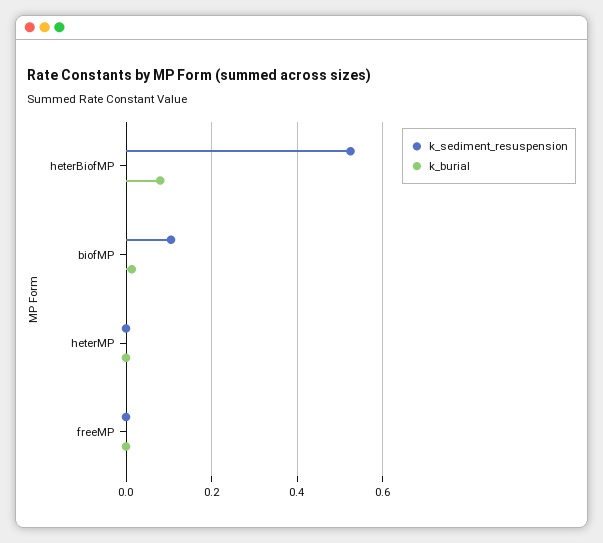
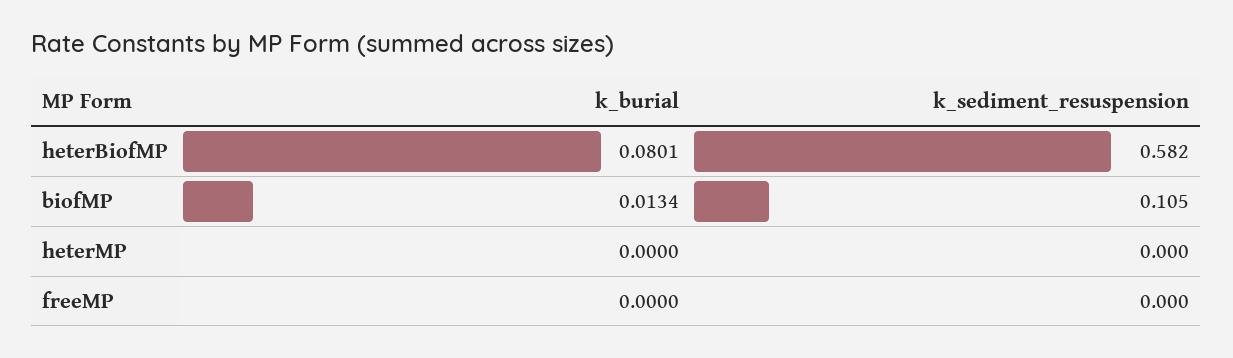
  {
    "k_sediment_resuspension": {
-     "heterBiofMP": 0.52,
+     "heterBiofMP": 0.582,
      "biofMP": 0.105,
      "heterMP": 0,
      "freeMP": 0
    },
    "k_burial": {
      "heterBiofMP": 0.0801,
      "biofMP": 0.0134,
      "heterMP": 0,
      "freeMP": 0
    }
  }

